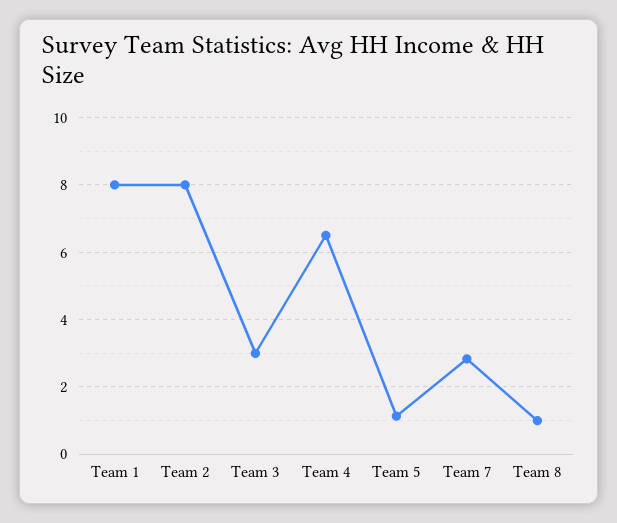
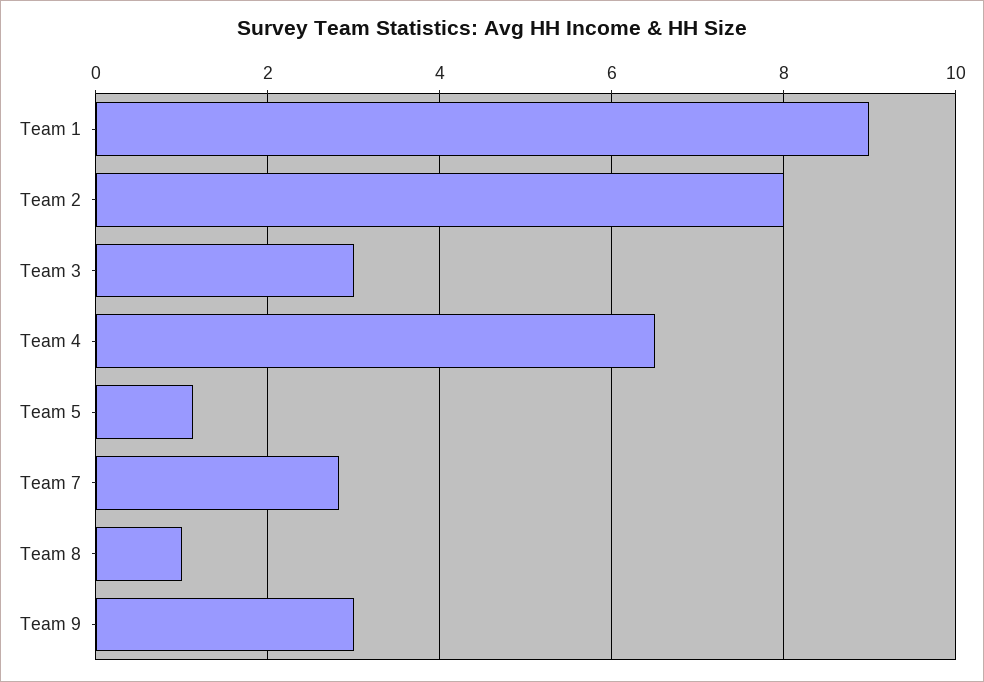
  {
-   "Team 1": 8,
+   "Team 1": 9,
    "Team 2": 8,
    "Team 3": 3,
    "Team 4": 6.6,
    "Team 5": 1.2,
    "Team 7": 2.8,
-   "Team 8": 1
+   "Team 8": 1,
+   "Team 9": 3
  }

